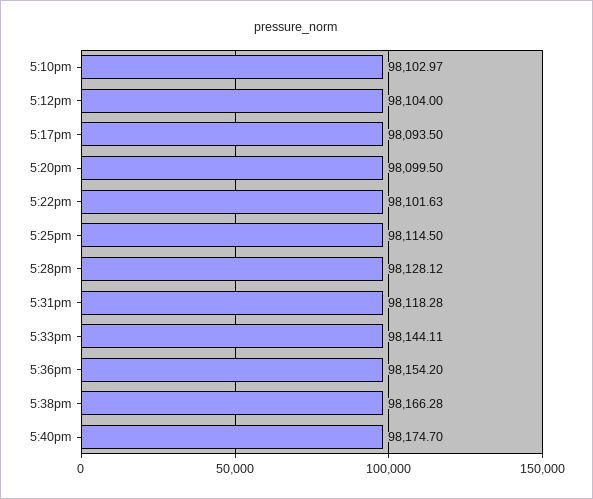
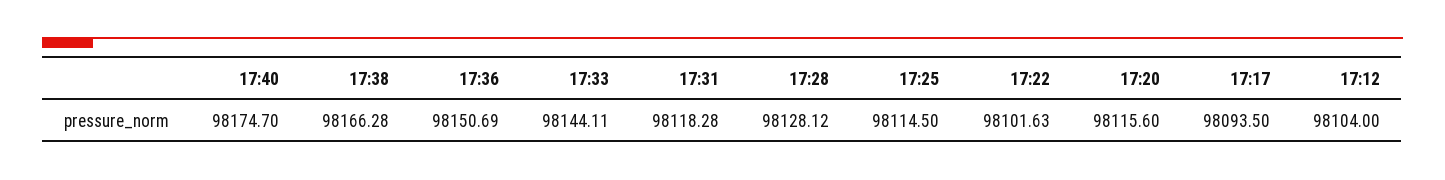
  {
-   "5:10pm": 98102.97,
    "5:12pm": 98104,
    "5:17pm": 98093.5,
-   "5:20pm": 98099.5,
+   "5:20pm": 98115.6,
    "5:22pm": 98101.63,
    "5:25pm": 98114.5,
    "5:28pm": 98128.12,
    "5:31pm": 98118.28,
    "5:33pm": 98144.11,
-   "5:36pm": 98154.2,
+   "5:36pm": 98150.69,
    "5:38pm": 98166.28,
    "5:40pm": 98174.7
  }

